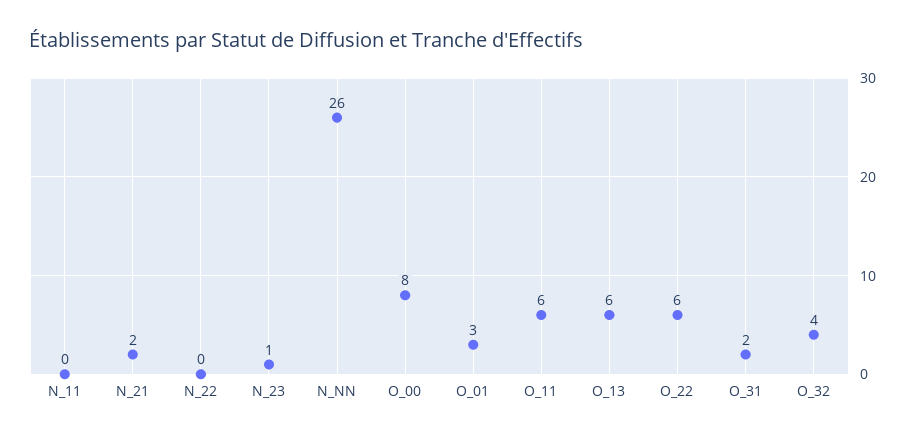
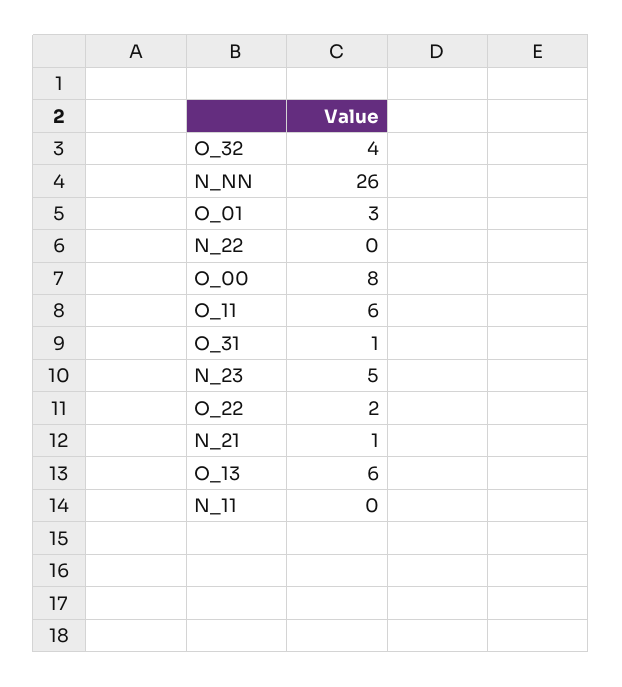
  {
    "N_11": 0,
-   "N_21": 2,
+   "N_21": 1,
    "N_22": 0,
-   "N_23": 1,
+   "N_23": 5,
    "N_NN": 26,
    "O_00": 8,
    "O_01": 3,
    "O_11": 6,
    "O_13": 6,
-   "O_22": 6,
+   "O_22": 2,
-   "O_31": 2,
+   "O_31": 1,
    "O_32": 4
  }

